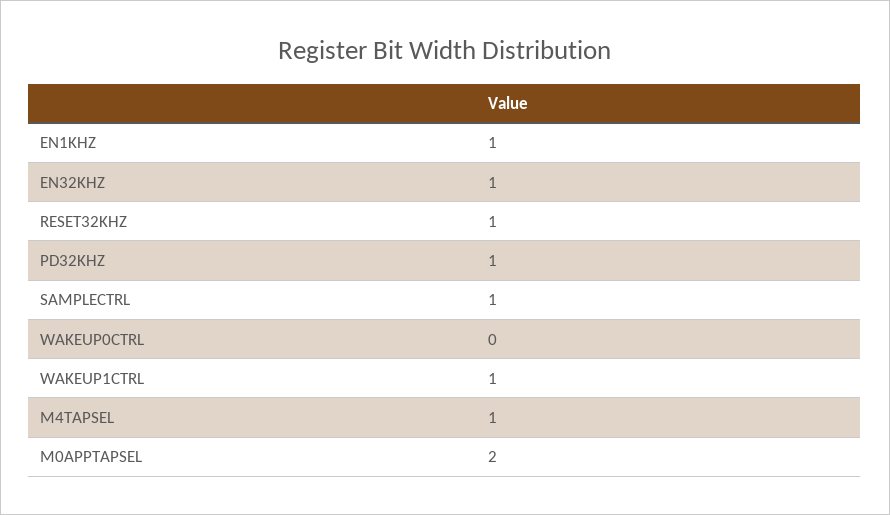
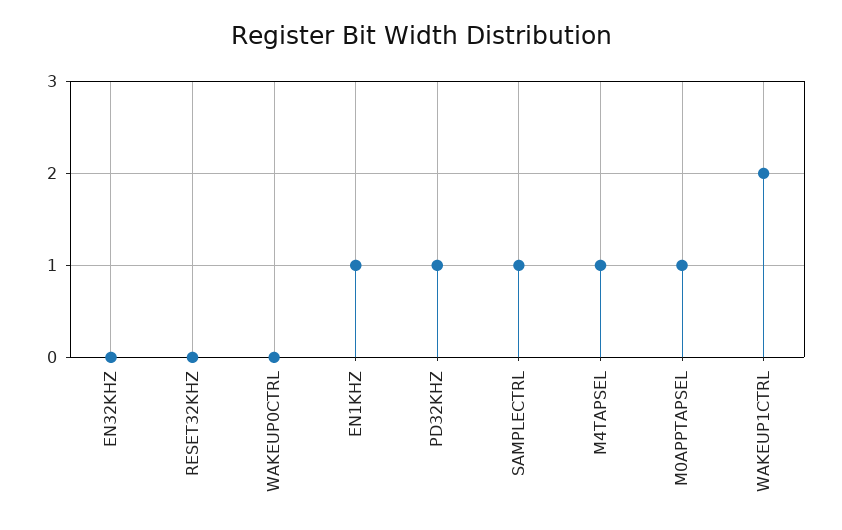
  {
    "EN1KHZ": 1,
-   "EN32KHZ": 1,
+   "EN32KHZ": 0,
-   "RESET32KHZ": 1,
+   "RESET32KHZ": 0,
    "PD32KHZ": 1,
    "SAMPLECTRL": 1,
    "WAKEUP0CTRL": 0,
-   "WAKEUP1CTRL": 1,
+   "WAKEUP1CTRL": 2,
    "M4TAPSEL": 1,
-   "M0APPTAPSEL": 2
+   "M0APPTAPSEL": 1
  }

